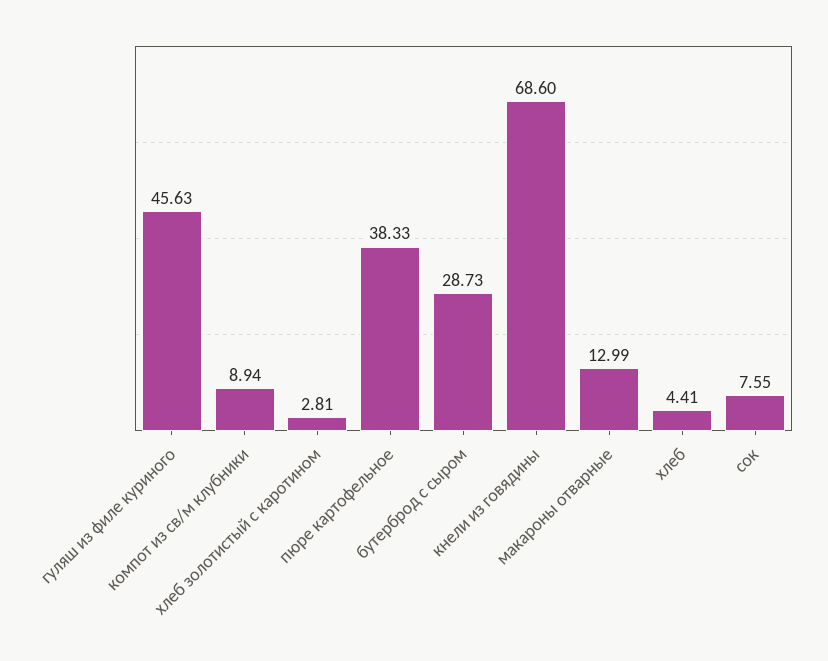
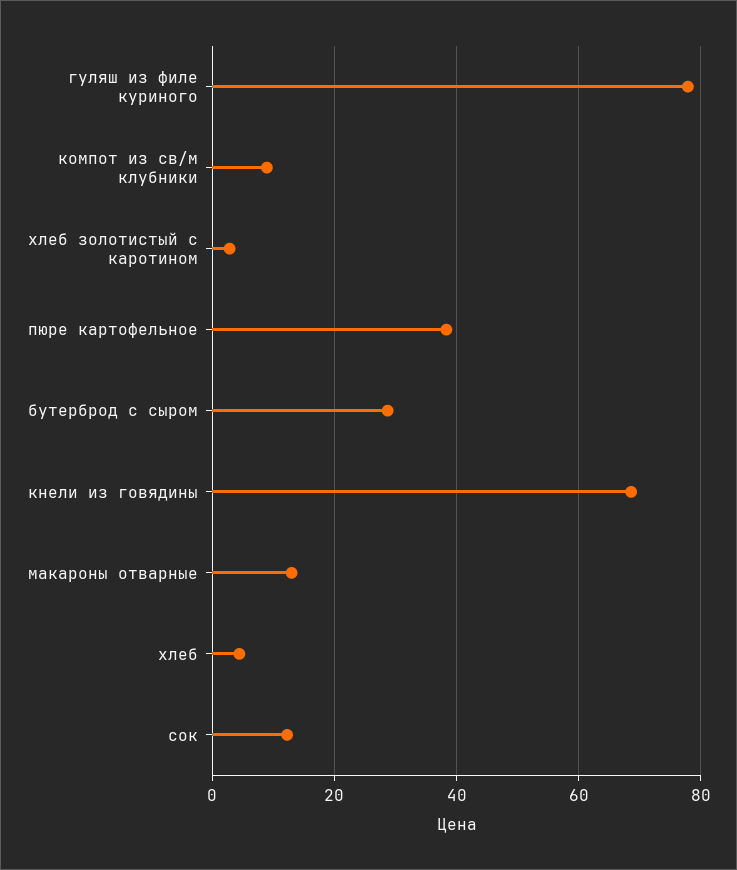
  {
-   "гуляш из филе куриного": 45.63,
+   "гуляш из филе куриного": 78,
    "компот из св/м клубники": 8.94,
    "хлеб золотистый с каротином": 2.81,
    "пюре картофельное": 38.33,
    "бутерброд с сыром": 28.73,
    "кнели из говядины": 68.6,
    "макароны отварные": 12.99,
    "хлеб": 4.41,
-   "сок": 7.55
+   "сок": 12
  }

